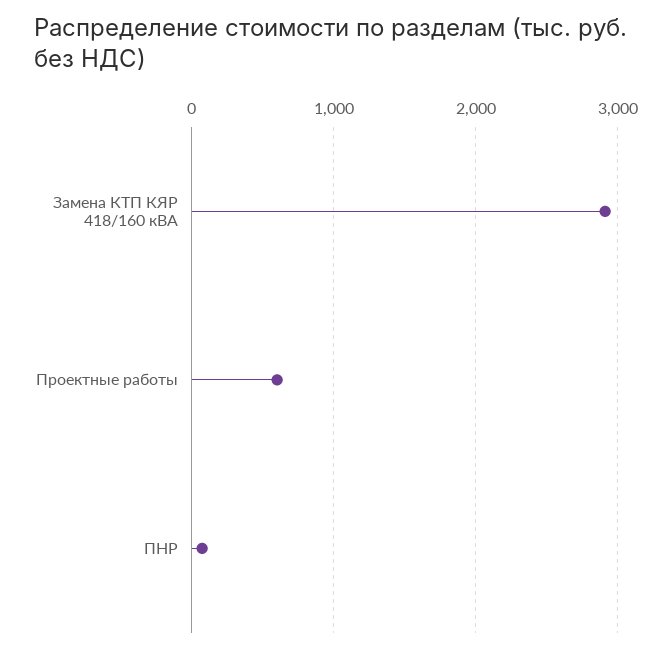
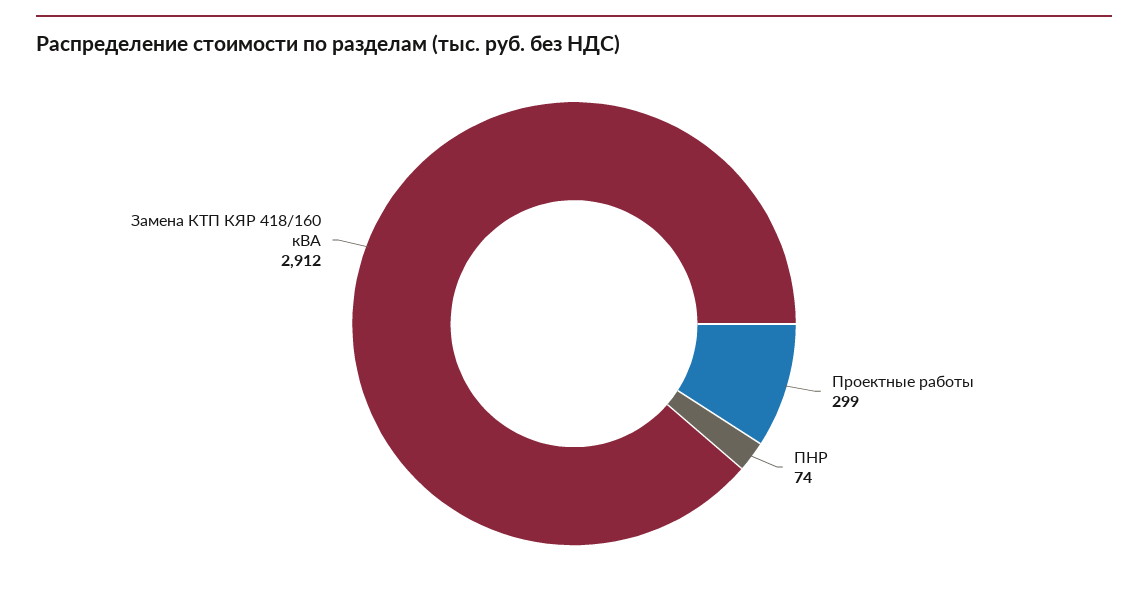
  {
    "Замена КТП КЯР 418/160 кВА": 2912,
-   "Проектные работы": 600,
+   "Проектные работы": 299,
    "ПНР": 74
  }

